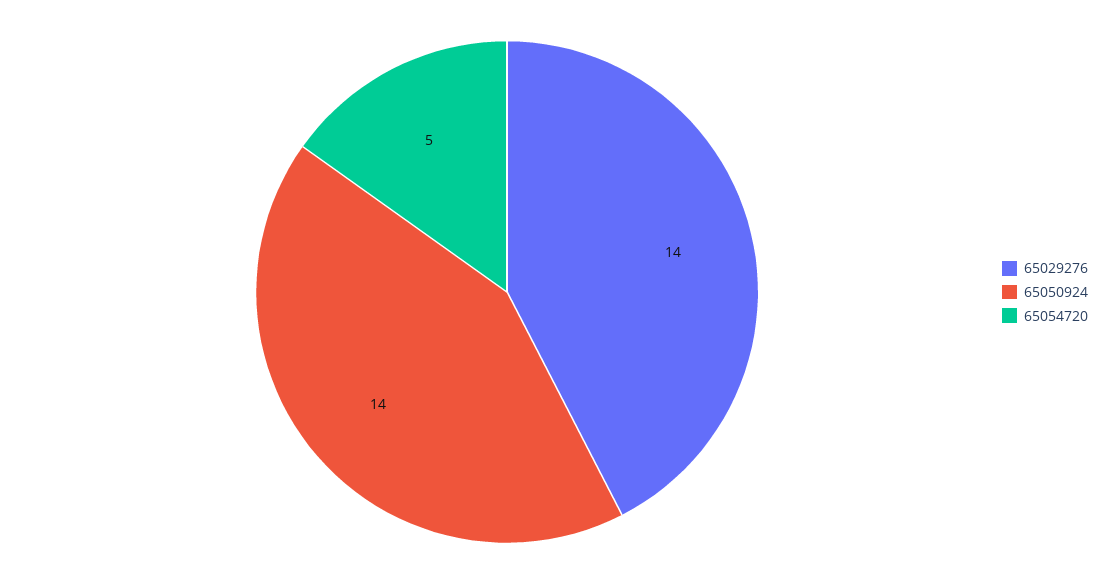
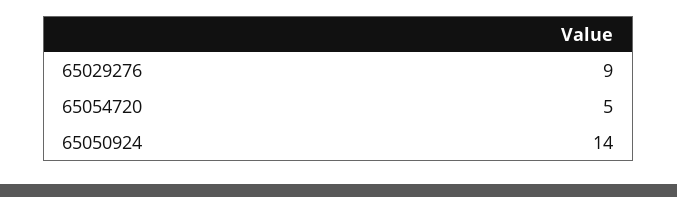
  {
-   "65029276": 14,
+   "65029276": 9,
    "65050924": 14,
    "65054720": 5
  }

